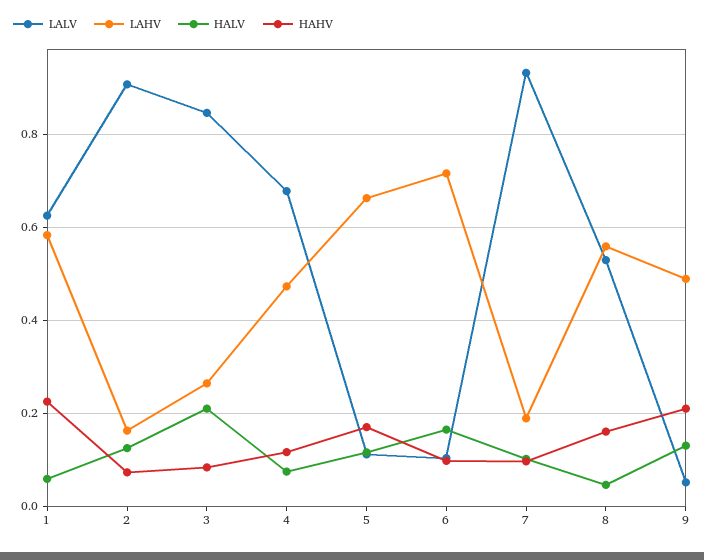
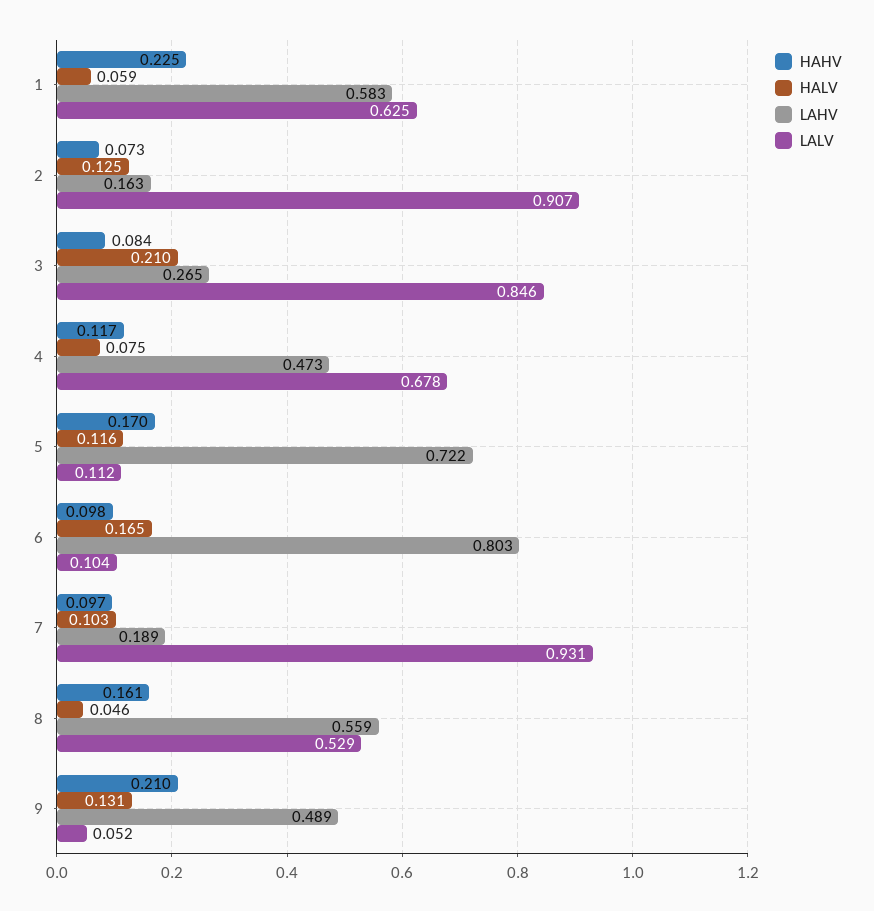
  {
    "LALV": {
      "1": 0.625,
      "2": 0.907,
      "3": 0.846,
      "4": 0.678,
      "5": 0.112,
      "6": 0.104,
      "7": 0.931,
      "8": 0.529,
      "9": 0.052
    },
    "LAHV": {
      "1": 0.583,
      "2": 0.163,
      "3": 0.265,
      "4": 0.473,
-     "5": 0.66,
+     "5": 0.722,
-     "6": 0.72,
+     "6": 0.803,
      "7": 0.189,
      "8": 0.559,
      "9": 0.489
    },
    "HALV": {
      "1": 0.059,
      "2": 0.125,
      "3": 0.21,
      "4": 0.075,
      "5": 0.116,
      "6": 0.165,
      "7": 0.103,
      "8": 0.046,
      "9": 0.131
    },
    "HAHV": {
      "1": 0.225,
      "2": 0.073,
      "3": 0.084,
      "4": 0.117,
      "5": 0.17,
      "6": 0.098,
      "7": 0.097,
      "8": 0.161,
      "9": 0.21
    }
  }

